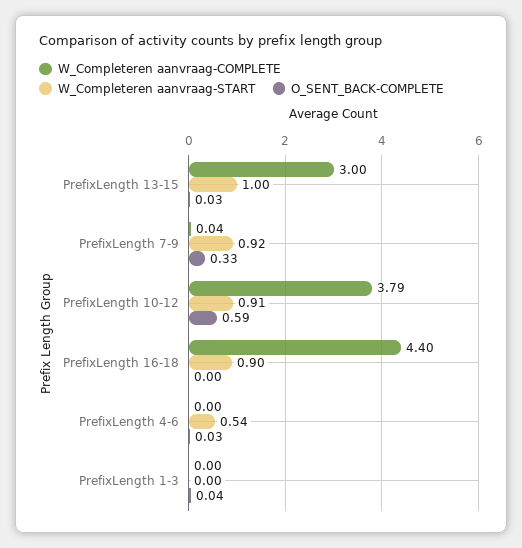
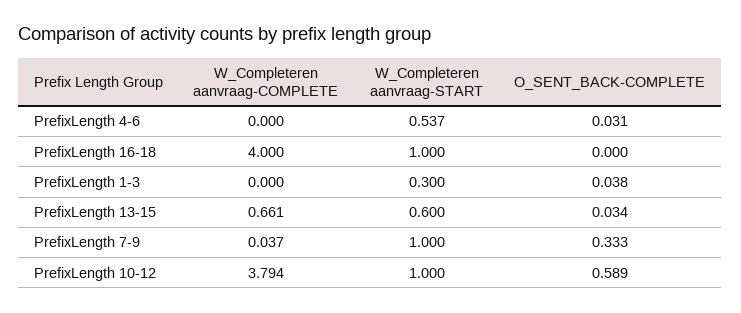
  {
    "W_Completeren aanvraag-COMPLETE": {
-     "PrefixLength 13-15": 3,
+     "PrefixLength 13-15": 0.661,
      "PrefixLength 7-9": 0.037,
      "PrefixLength 10-12": 3.794,
-     "PrefixLength 16-18": 4.4,
+     "PrefixLength 16-18": 4,
      "PrefixLength 4-6": 0,
      "PrefixLength 1-3": 0
    },
    "W_Completeren aanvraag-START": {
-     "PrefixLength 13-15": 1,
+     "PrefixLength 13-15": 0.6,
-     "PrefixLength 7-9": 0.92,
+     "PrefixLength 7-9": 1,
-     "PrefixLength 10-12": 0.91,
+     "PrefixLength 10-12": 1,
-     "PrefixLength 16-18": 0.9,
+     "PrefixLength 16-18": 1,
      "PrefixLength 4-6": 0.537,
-     "PrefixLength 1-3": 0
+     "PrefixLength 1-3": 0.3
    },
    "O_SENT_BACK-COMPLETE": {
      "PrefixLength 13-15": 0.034,
      "PrefixLength 7-9": 0.333,
      "PrefixLength 10-12": 0.589,
      "PrefixLength 16-18": 0,
      "PrefixLength 4-6": 0.031,
      "PrefixLength 1-3": 0.038
    }
  }

